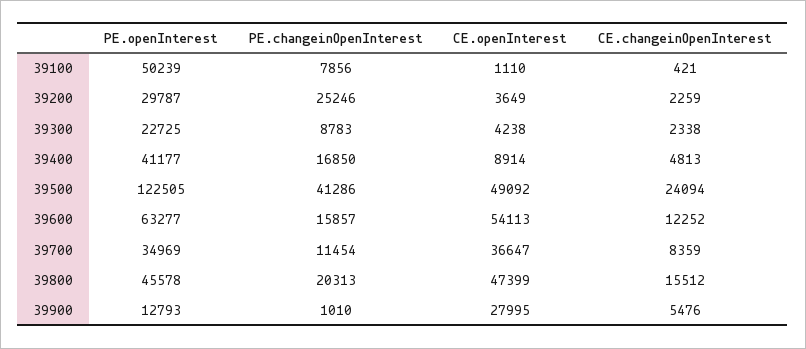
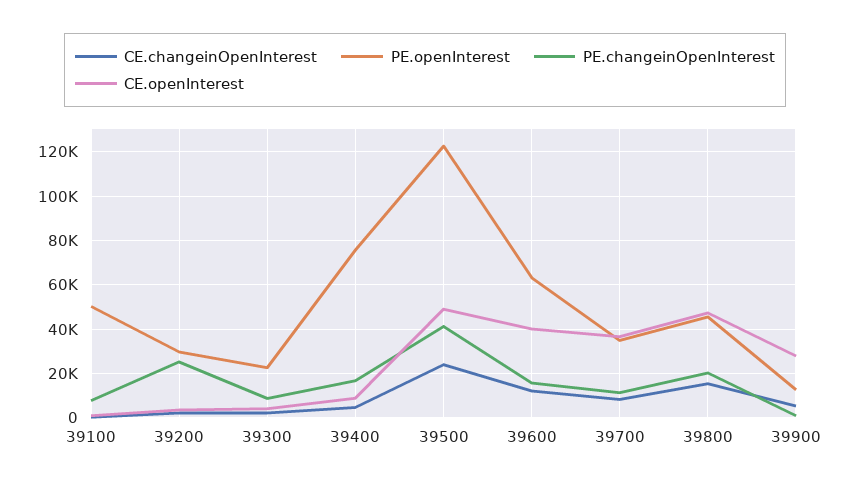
  {
    "PE.openInterest": {
      "39100": 50239,
      "39200": 29787,
      "39300": 22725,
-     "39400": 41177,
+     "39400": 75000,
      "39500": 122505,
      "39600": 63277,
      "39700": 34969,
      "39800": 45578,
      "39900": 12793
    },
    "PE.changeinOpenInterest": {
      "39100": 7856,
      "39200": 25246,
      "39300": 8783,
      "39400": 16850,
      "39500": 41286,
      "39600": 15857,
      "39700": 11454,
      "39800": 20313,
      "39900": 1010
    },
    "CE.openInterest": {
      "39100": 1110,
      "39200": 3649,
      "39300": 4238,
      "39400": 8914,
      "39500": 49092,
-     "39600": 54113,
+     "39600": 40000,
      "39700": 36647,
      "39800": 47399,
      "39900": 27995
    },
    "CE.changeinOpenInterest": {
      "39100": 421,
      "39200": 2259,
      "39300": 2338,
      "39400": 4813,
      "39500": 24094,
      "39600": 12252,
      "39700": 8359,
      "39800": 15512,
      "39900": 5476
    }
  }

